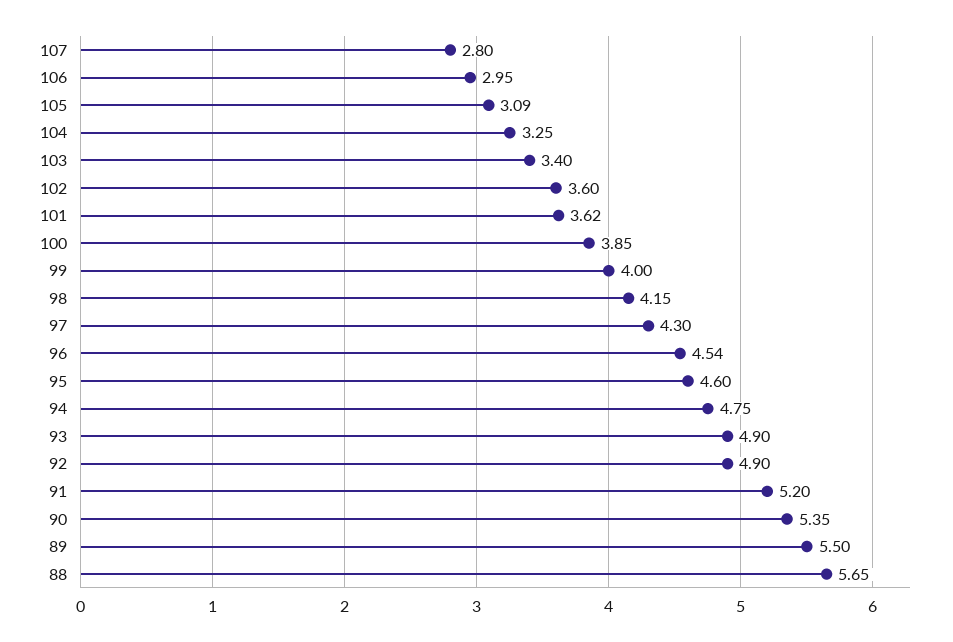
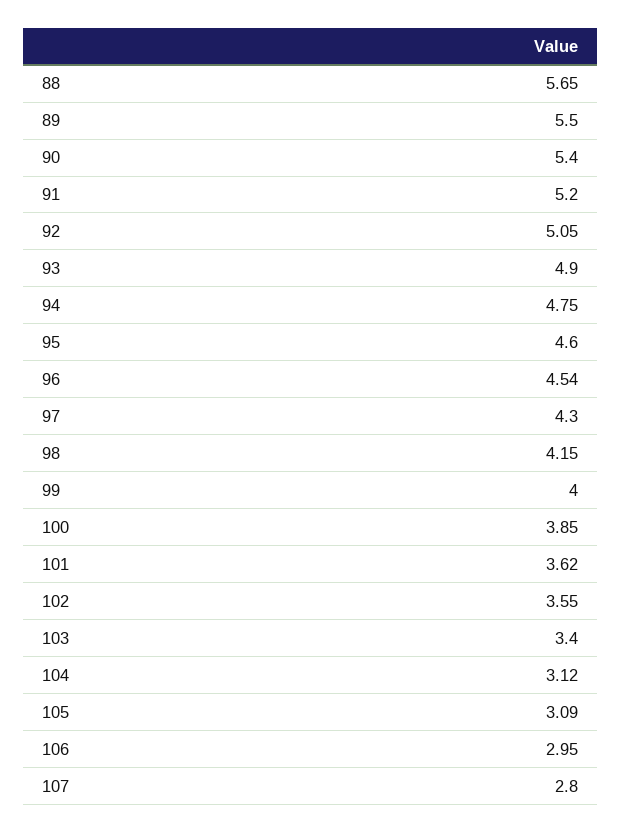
  {
    "107": 2.8,
    "106": 2.95,
    "105": 3.09,
-   "104": 3.25,
+   "104": 3.12,
    "103": 3.4,
-   "102": 3.6,
+   "102": 3.55,
    "101": 3.62,
    "100": 3.85,
    "99": 4,
    "98": 4.15,
    "97": 4.3,
    "96": 4.54,
    "95": 4.6,
    "94": 4.75,
    "93": 4.9,
-   "92": 4.9,
+   "92": 5.05,
    "91": 5.2,
-   "90": 5.35,
+   "90": 5.4,
    "89": 5.5,
    "88": 5.65
  }

